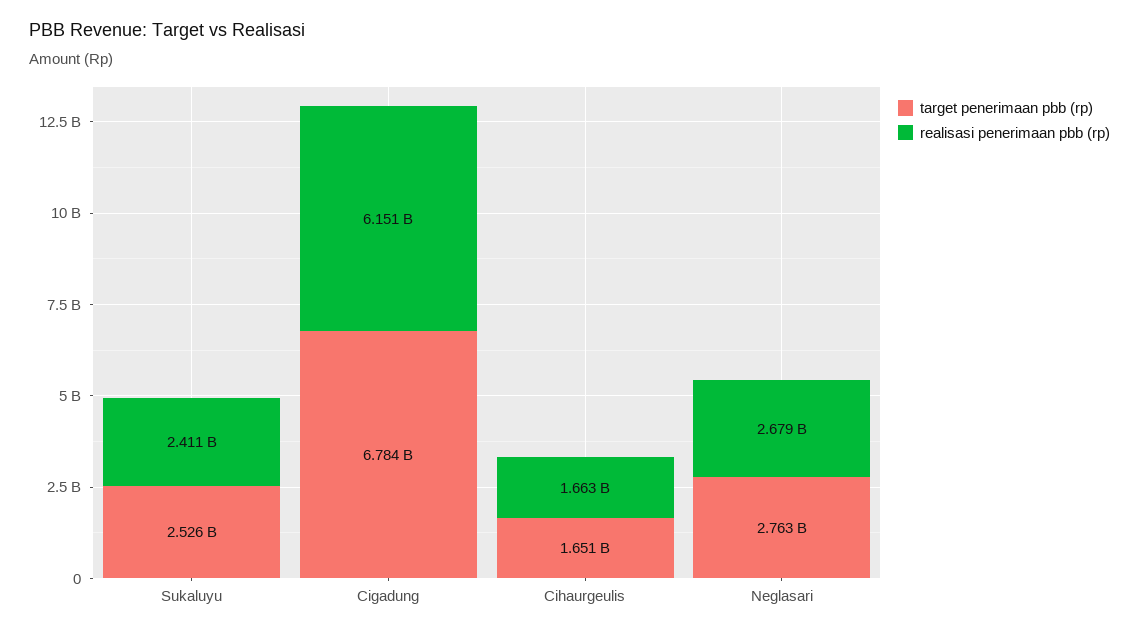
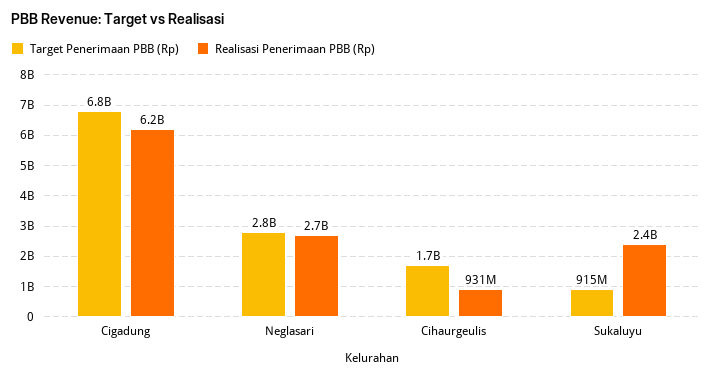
  {
    "target penerimaan pbb (rp)": {
-     "Sukaluyu": 2526000000,
+     "Sukaluyu": 915000000,
      "Cigadung": 6784000000,
      "Cihaurgeulis": 1651000000,
      "Neglasari": 2763000000
    },
    "realisasi penerimaan pbb (rp)": {
      "Sukaluyu": 2411000000,
      "Cigadung": 6151000000,
-     "Cihaurgeulis": 1663000000,
+     "Cihaurgeulis": 931000000,
      "Neglasari": 2679000000
    }
  }

